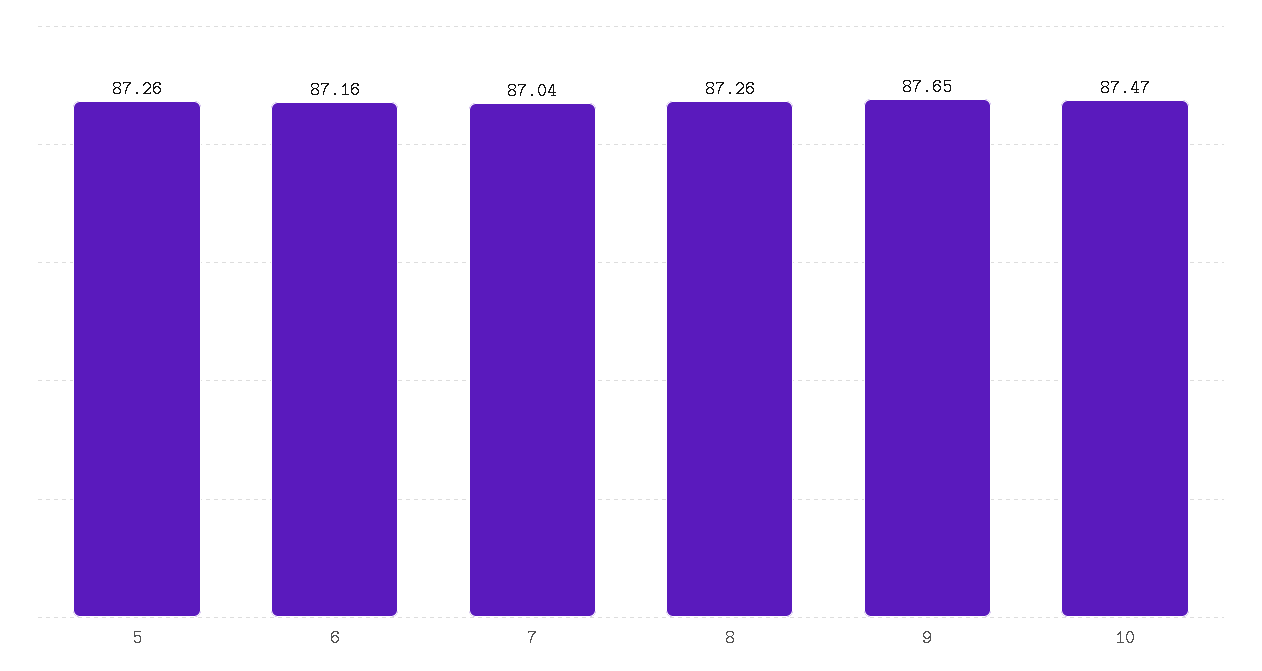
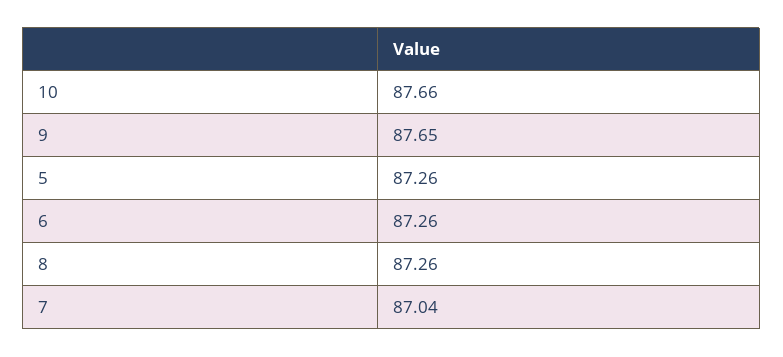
  {
    "5": 87.26,
-   "6": 87.16,
+   "6": 87.26,
    "7": 87.04,
    "8": 87.26,
    "9": 87.65,
-   "10": 87.47
+   "10": 87.66
  }

